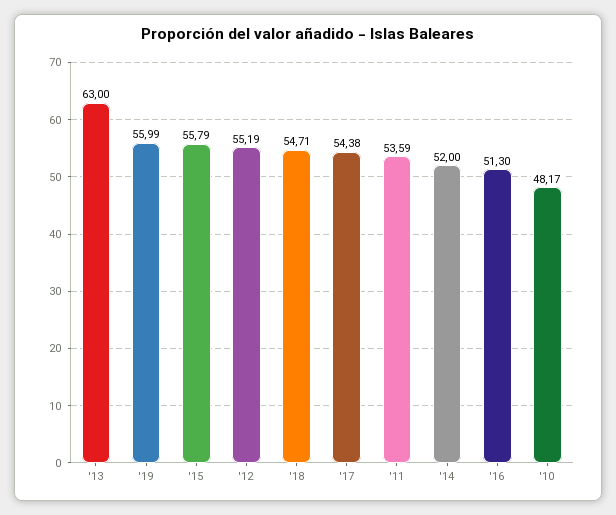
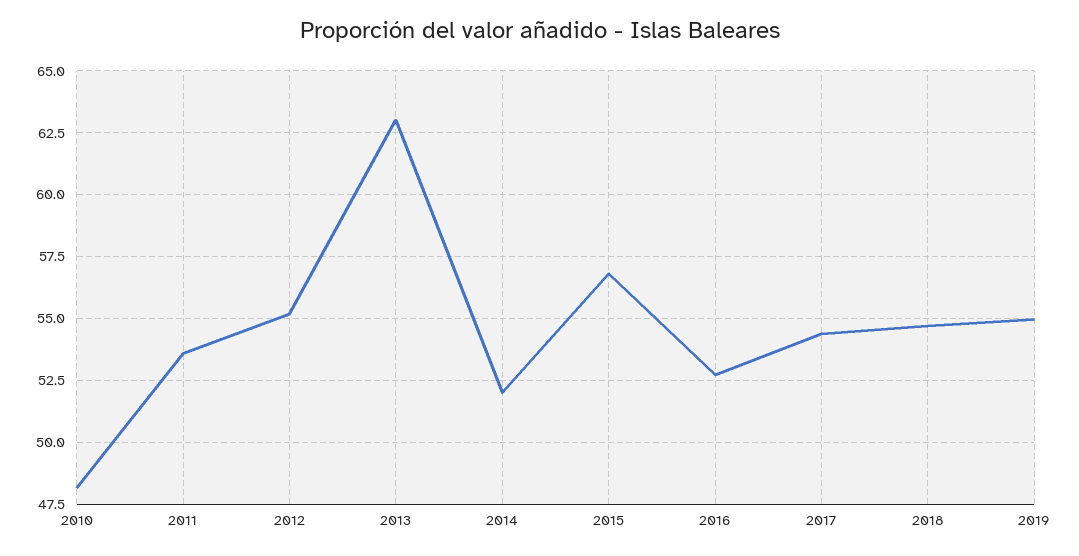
  {
    "'13": 63,
-   "'19": 55.99,
+   "'19": 55,
-   "'15": 55.79,
+   "'15": 56.75,
    "'12": 55.19,
    "'18": 54.71,
    "'17": 54.38,
    "'11": 53.59,
    "'14": 52,
-   "'16": 51.3,
+   "'16": 52.75,
    "'10": 48.17
  }

